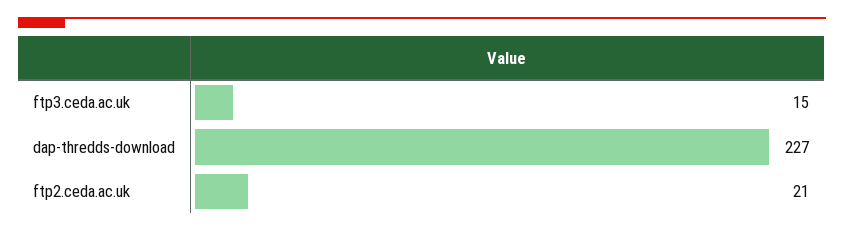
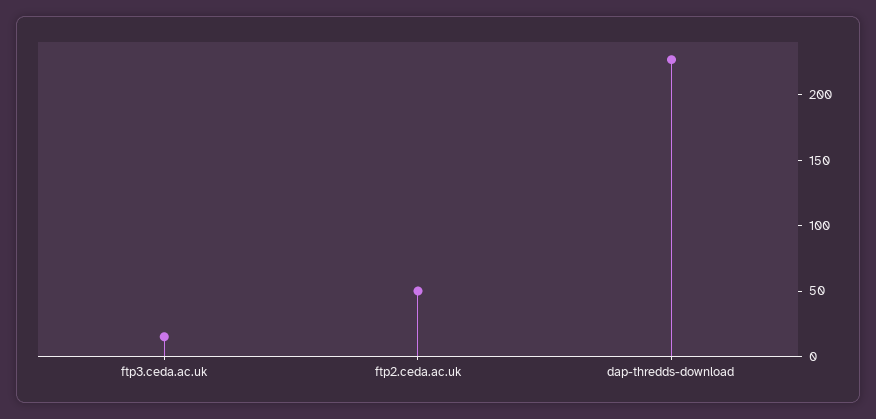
  {
    "ftp3.ceda.ac.uk": 15,
    "dap-thredds-download": 227,
-   "ftp2.ceda.ac.uk": 21
+   "ftp2.ceda.ac.uk": 50
  }

